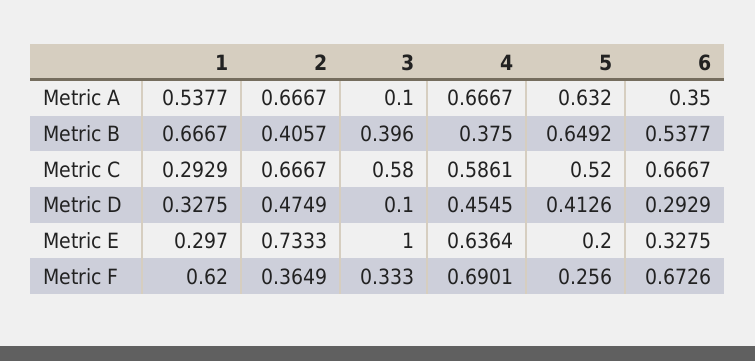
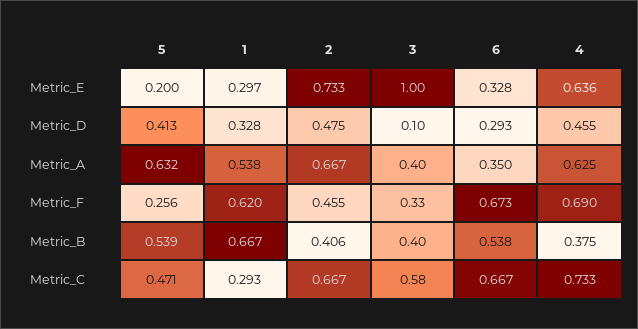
  {
    "1": {
      "Metric A": 0.5377,
      "Metric B": 0.6667,
      "Metric C": 0.2929,
      "Metric D": 0.3275,
      "Metric E": 0.297,
      "Metric F": 0.62
    },
    "2": {
      "Metric A": 0.6667,
      "Metric B": 0.4057,
      "Metric C": 0.6667,
      "Metric D": 0.4749,
      "Metric E": 0.7333,
-     "Metric F": 0.3649
+     "Metric F": 0.455
    },
    "3": {
-     "Metric A": 0.1,
+     "Metric A": 0.4,
      "Metric B": 0.396,
      "Metric C": 0.58,
      "Metric D": 0.1,
      "Metric E": 1,
      "Metric F": 0.333
    },
    "4": {
-     "Metric A": 0.6667,
+     "Metric A": 0.625,
      "Metric B": 0.375,
-     "Metric C": 0.5861,
+     "Metric C": 0.733,
      "Metric D": 0.4545,
      "Metric E": 0.6364,
      "Metric F": 0.6901
    },
    "5": {
      "Metric A": 0.632,
-     "Metric B": 0.6492,
+     "Metric B": 0.539,
-     "Metric C": 0.52,
+     "Metric C": 0.471,
      "Metric D": 0.4126,
      "Metric E": 0.2,
      "Metric F": 0.256
    },
    "6": {
      "Metric A": 0.35,
      "Metric B": 0.5377,
      "Metric C": 0.6667,
      "Metric D": 0.2929,
      "Metric E": 0.3275,
      "Metric F": 0.6726
    }
  }

